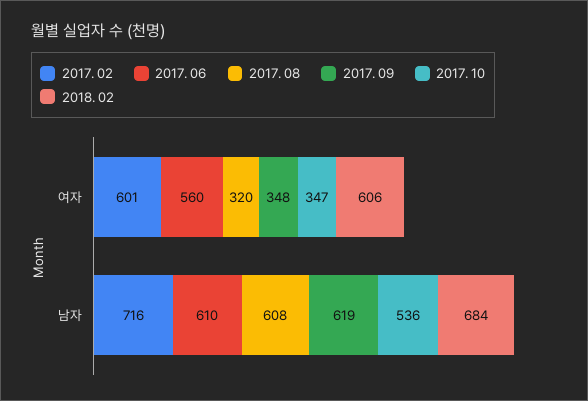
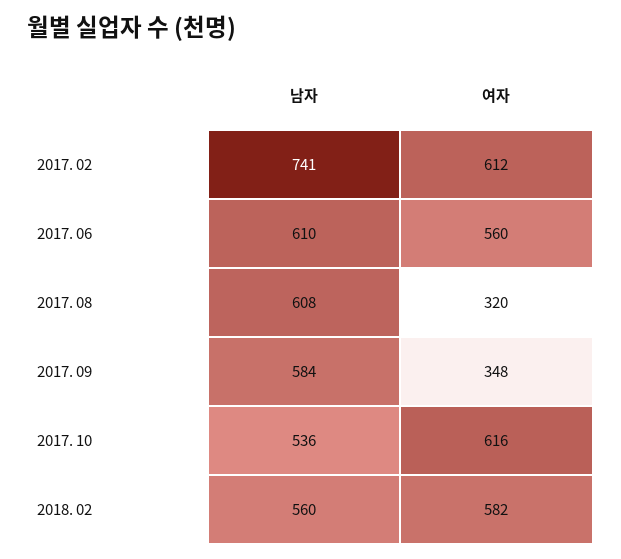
  {
    "2017. 02": {
-     "여자": 601,
+     "여자": 612,
-     "남자": 716
+     "남자": 741
    },
    "2017. 06": {
      "여자": 560,
      "남자": 610
    },
    "2017. 08": {
      "여자": 320,
      "남자": 608
    },
    "2017. 09": {
      "여자": 348,
-     "남자": 619
+     "남자": 584
    },
    "2017. 10": {
-     "여자": 347,
+     "여자": 616,
      "남자": 536
    },
    "2018. 02": {
-     "여자": 606,
+     "여자": 582,
-     "남자": 684
+     "남자": 560
    }
  }

